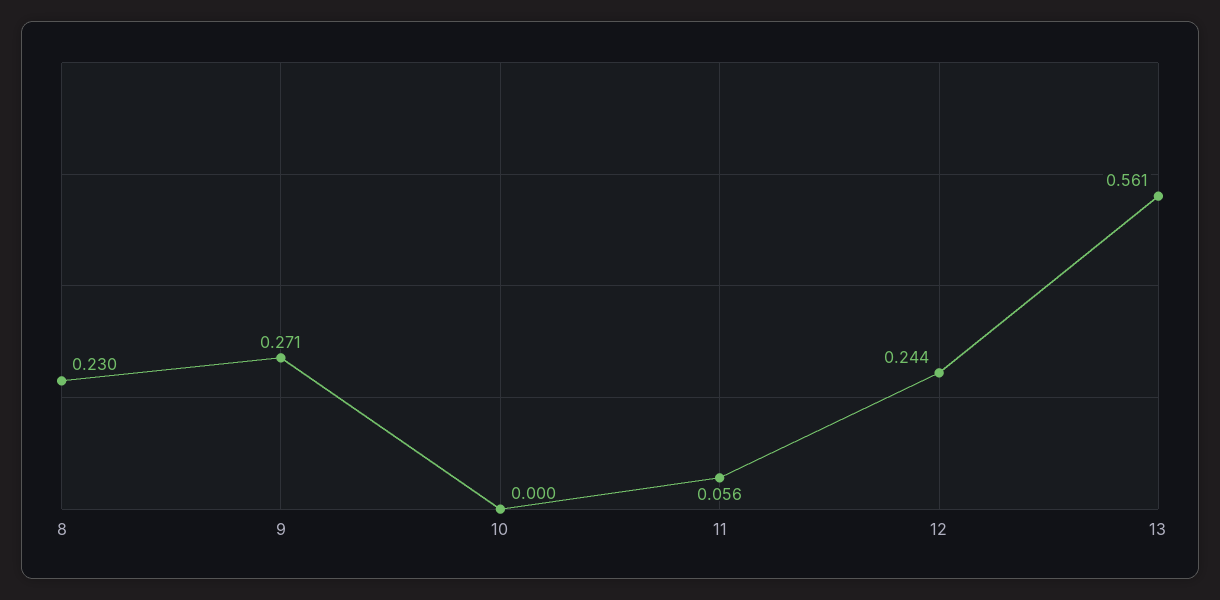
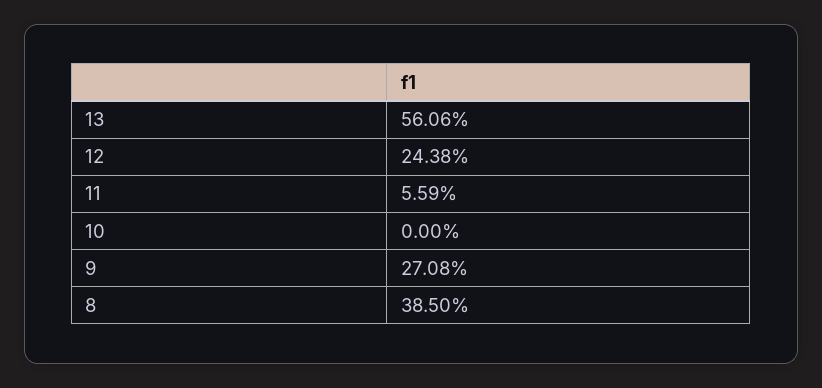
  {
-   "8": 0.23,
+   "8": 0.385,
    "9": 0.2708,
    "10": 0,
    "11": 0.0559,
    "12": 0.2438,
    "13": 0.5606
  }

